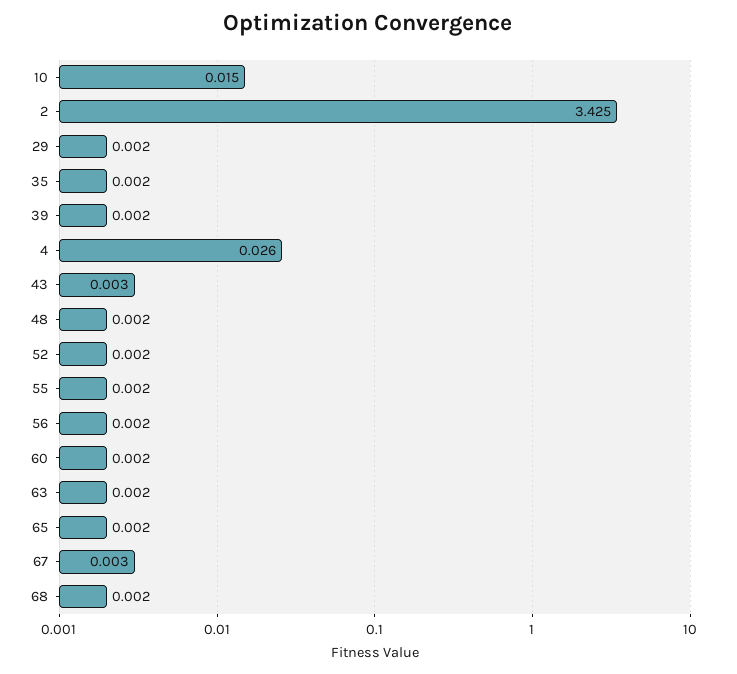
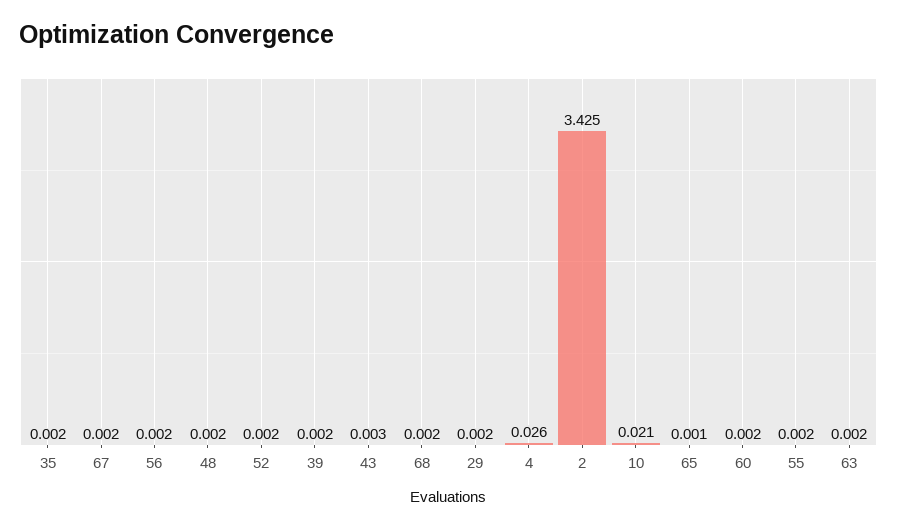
  {
-   "10": 0.015,
+   "10": 0.021,
    "2": 3.425,
    "29": 0.002,
    "35": 0.002,
    "39": 0.002,
    "4": 0.026,
    "43": 0.003,
    "48": 0.002,
    "52": 0.002,
    "55": 0.002,
    "56": 0.002,
    "60": 0.002,
    "63": 0.002,
-   "65": 0.002,
+   "65": 0.001,
-   "67": 0.003,
+   "67": 0.002,
    "68": 0.002
  }

